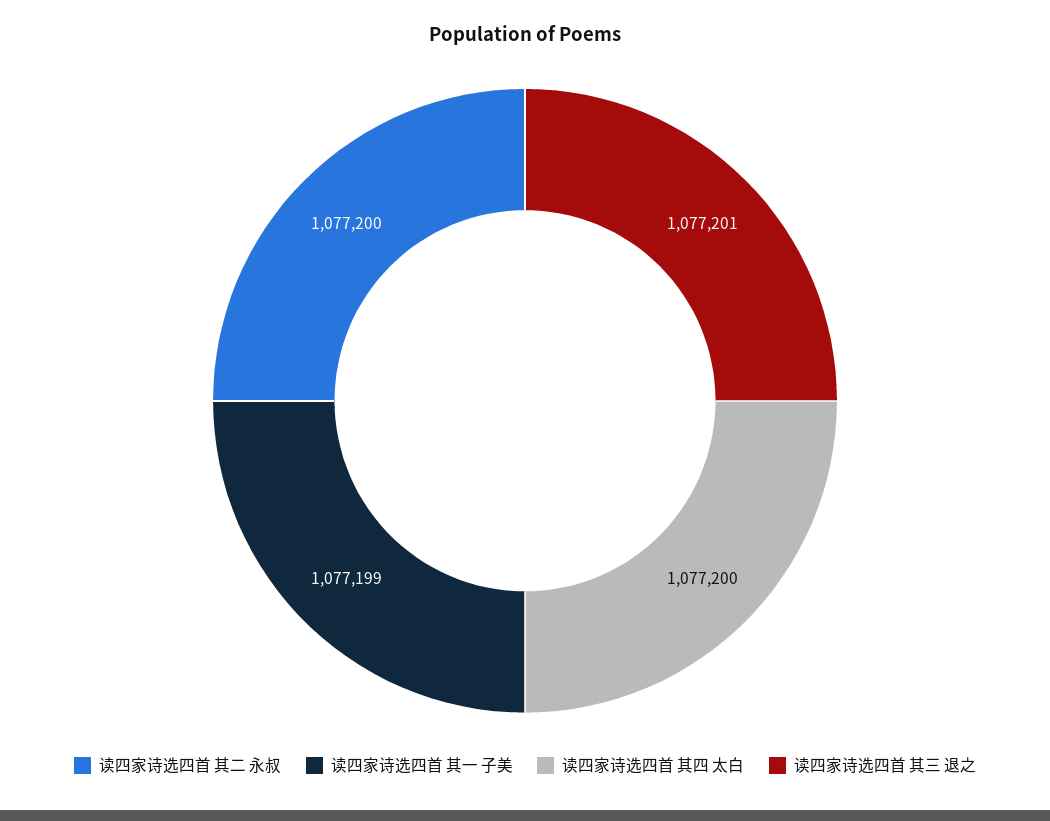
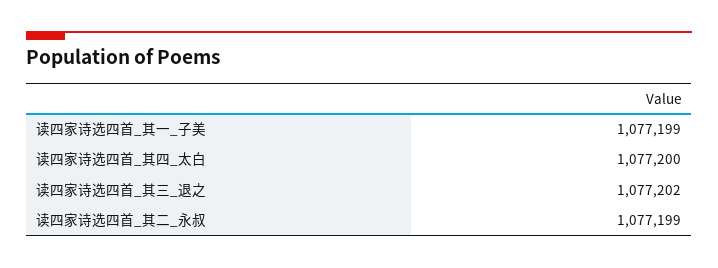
  {
-   "读四家诗选四首 其二 永叔": 1077200,
+   "读四家诗选四首 其二 永叔": 1077199,
    "读四家诗选四首 其一 子美": 1077199,
    "读四家诗选四首 其四 太白": 1077200,
-   "读四家诗选四首 其三 退之": 1077201
+   "读四家诗选四首 其三 退之": 1077202
  }

